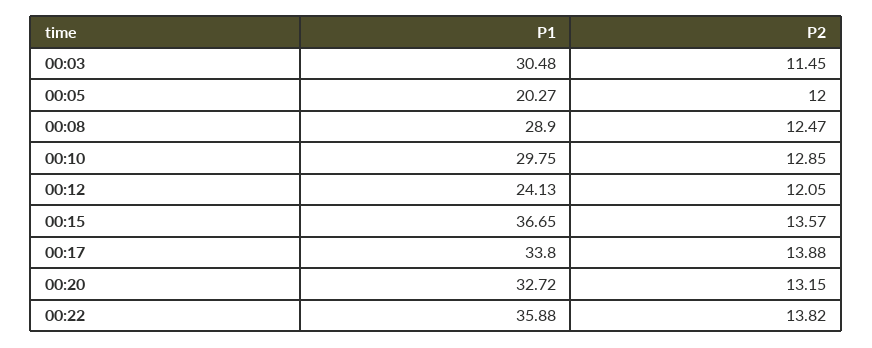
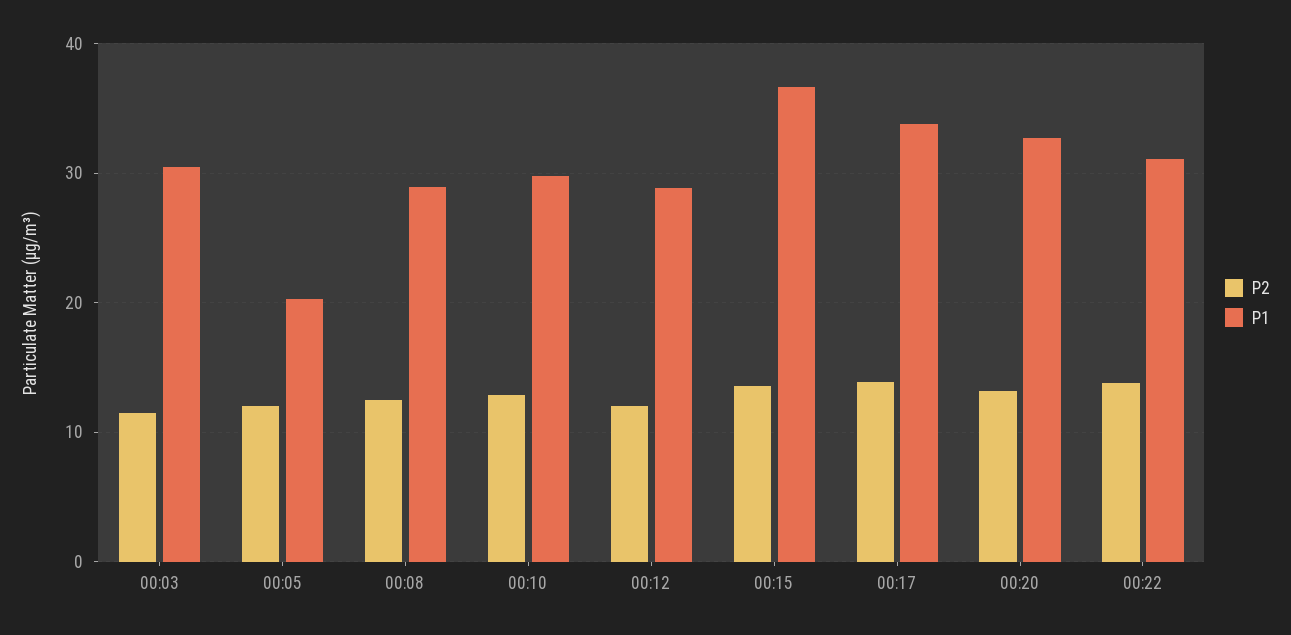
  {
    "P1": {
      "00:03": 30.48,
      "00:05": 20.27,
      "00:08": 28.9,
      "00:10": 29.75,
-     "00:12": 24.13,
+     "00:12": 29,
      "00:15": 36.65,
      "00:17": 33.8,
      "00:20": 32.72,
-     "00:22": 35.88
+     "00:22": 31
    },
    "P2": {
      "00:03": 11.45,
      "00:05": 12,
      "00:08": 12.47,
      "00:10": 12.85,
      "00:12": 12.05,
      "00:15": 13.57,
      "00:17": 13.88,
      "00:20": 13.15,
      "00:22": 13.82
    }
  }

